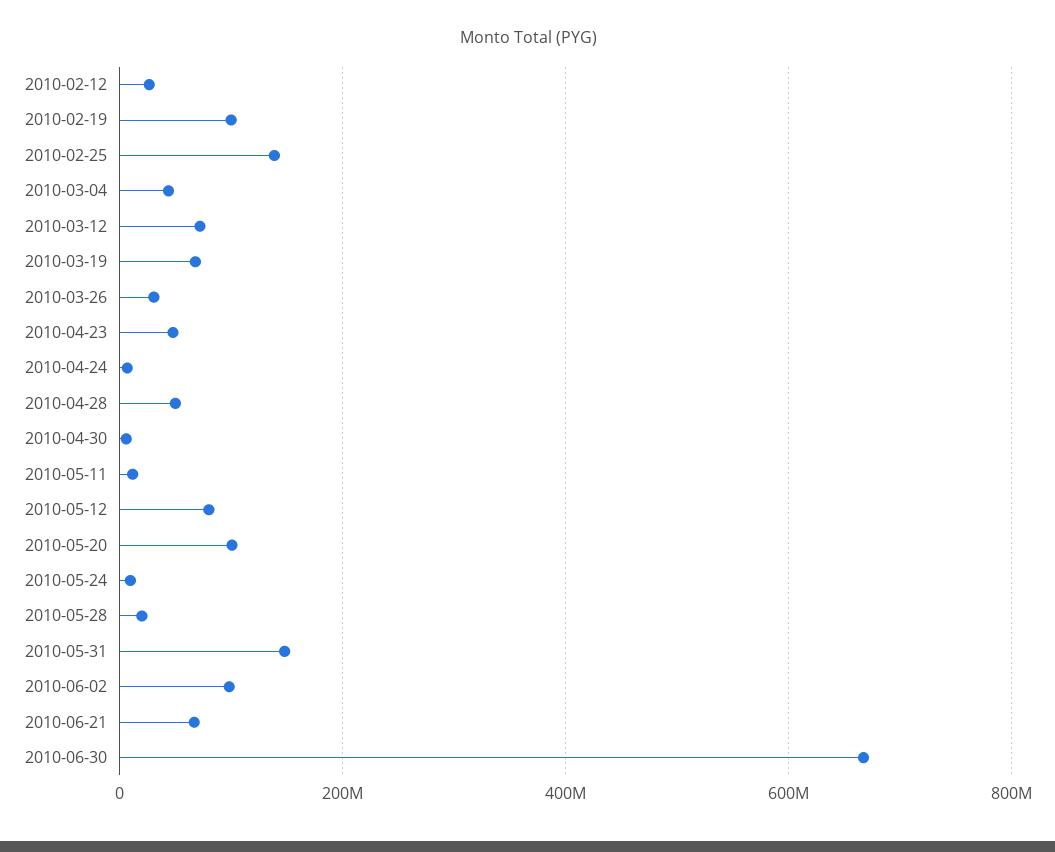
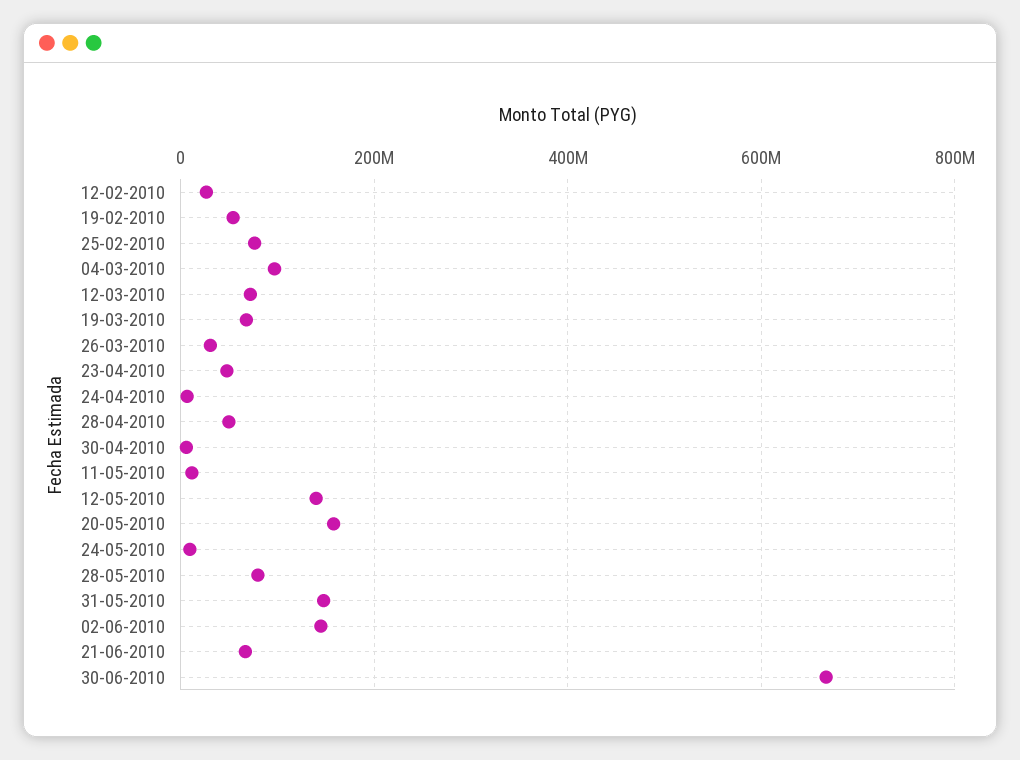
  {
    "2010-02-12": 20000000,
-   "2010-02-19": 100000000,
+   "2010-02-19": 60000000,
-   "2010-02-25": 140000000,
+   "2010-02-25": 80000000,
-   "2010-03-04": 40000000,
+   "2010-03-04": 100000000,
    "2010-03-12": 80000000,
    "2010-03-19": 60000000,
    "2010-03-26": 40000000,
    "2010-04-23": 40000000,
    "2010-04-24": 0,
    "2010-04-28": 60000000,
    "2010-04-30": 0,
    "2010-05-11": 20000000,
-   "2010-05-12": 80000000,
+   "2010-05-12": 140000000,
-   "2010-05-20": 100000000,
+   "2010-05-20": 160000000,
    "2010-05-24": 0,
-   "2010-05-28": 20000000,
+   "2010-05-28": 80000000,
    "2010-05-31": 140000000,
-   "2010-06-02": 100000000,
+   "2010-06-02": 140000000,
    "2010-06-21": 60000000,
    "2010-06-30": 660000000
  }

